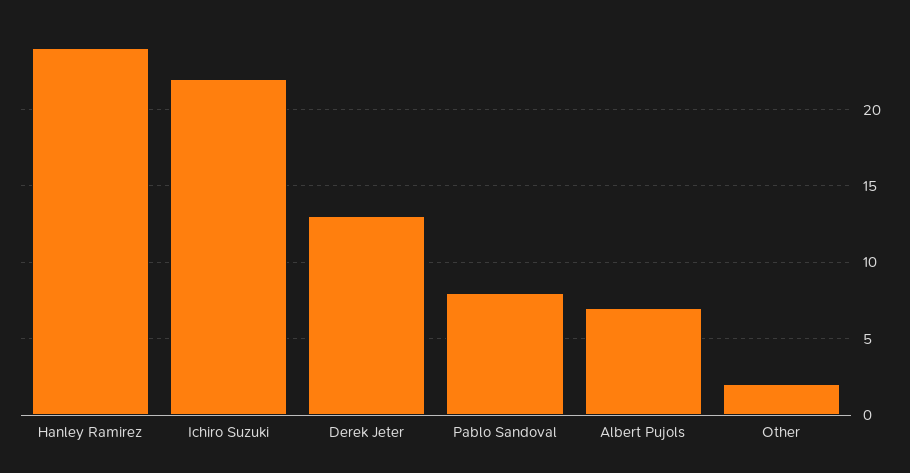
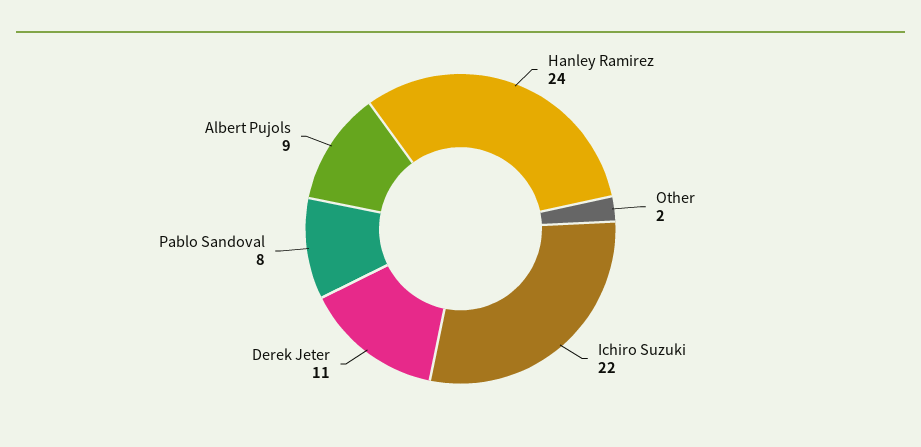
  {
    "Hanley Ramirez": 24,
    "Ichiro Suzuki": 22,
-   "Derek Jeter": 13,
+   "Derek Jeter": 11,
    "Pablo Sandoval": 8,
-   "Albert Pujols": 7,
+   "Albert Pujols": 9,
    "Other": 2
  }

